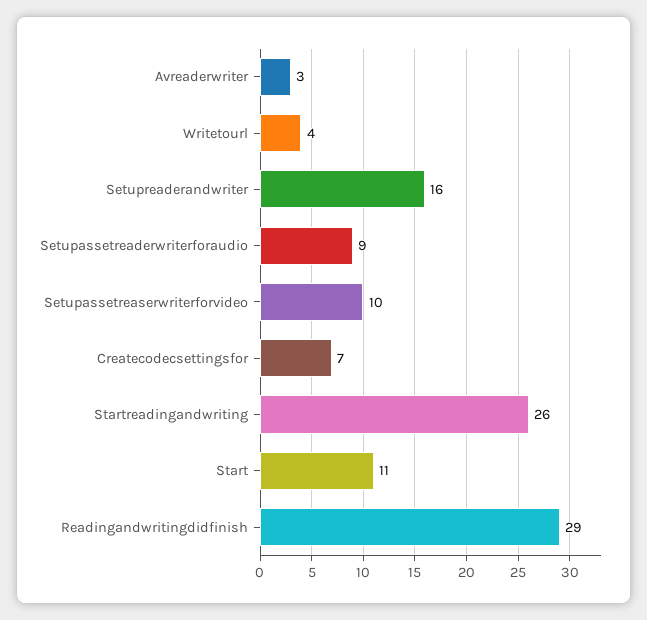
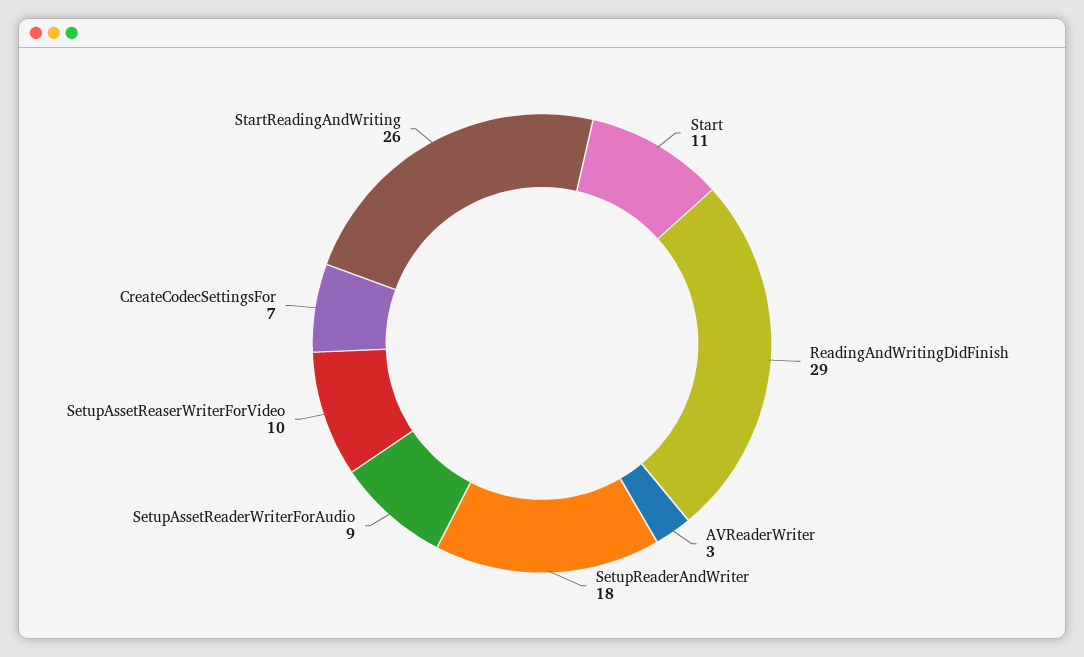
  {
    "Avreaderwriter": 3,
-   "Writetourl": 4,
-   "Setupreaderandwriter": 16,
+   "Setupreaderandwriter": 18,
    "Setupassetreaderwriterforaudio": 9,
    "Setupassetreaserwriterforvideo": 10,
    "Createcodecsettingsfor": 7,
    "Startreadingandwriting": 26,
    "Start": 11,
    "Readingandwritingdidfinish": 29
  }

